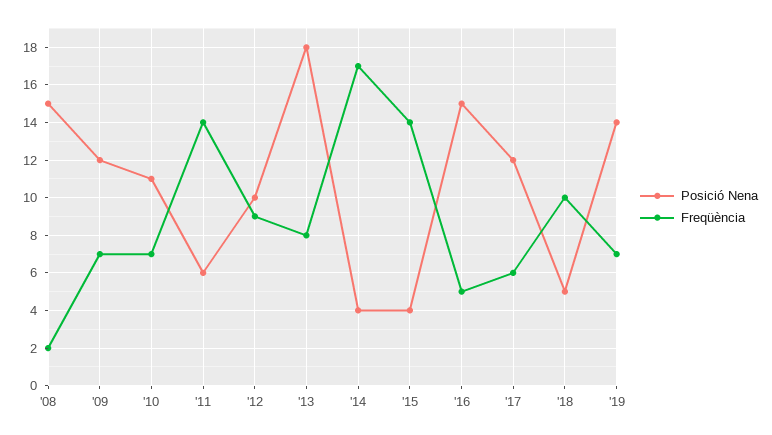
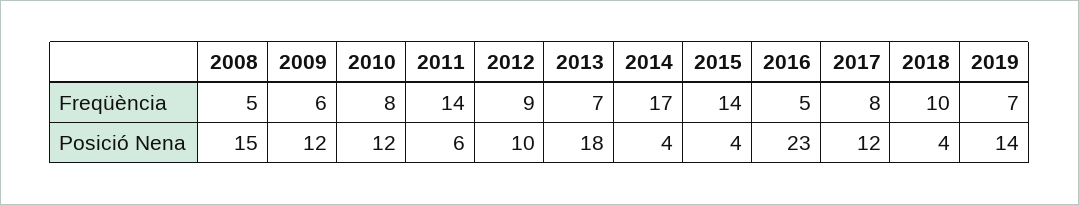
  {
    "Posició Nena": {
      "'08": 15,
      "'09": 12,
-     "'10": 11,
+     "'10": 12,
      "'11": 6,
      "'12": 10,
      "'13": 18,
      "'14": 4,
      "'15": 4,
-     "'16": 15,
+     "'16": 23,
      "'17": 12,
-     "'18": 5,
+     "'18": 4,
      "'19": 14
    },
    "Freqüència": {
-     "'08": 2,
+     "'08": 5,
-     "'09": 7,
+     "'09": 6,
-     "'10": 7,
+     "'10": 8,
      "'11": 14,
      "'12": 9,
-     "'13": 8,
+     "'13": 7,
      "'14": 17,
      "'15": 14,
      "'16": 5,
-     "'17": 6,
+     "'17": 8,
      "'18": 10,
      "'19": 7
    }
  }

